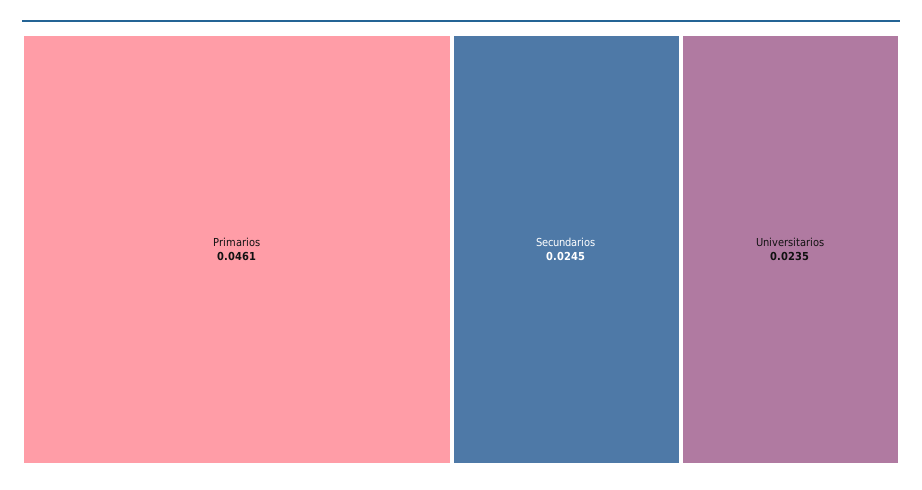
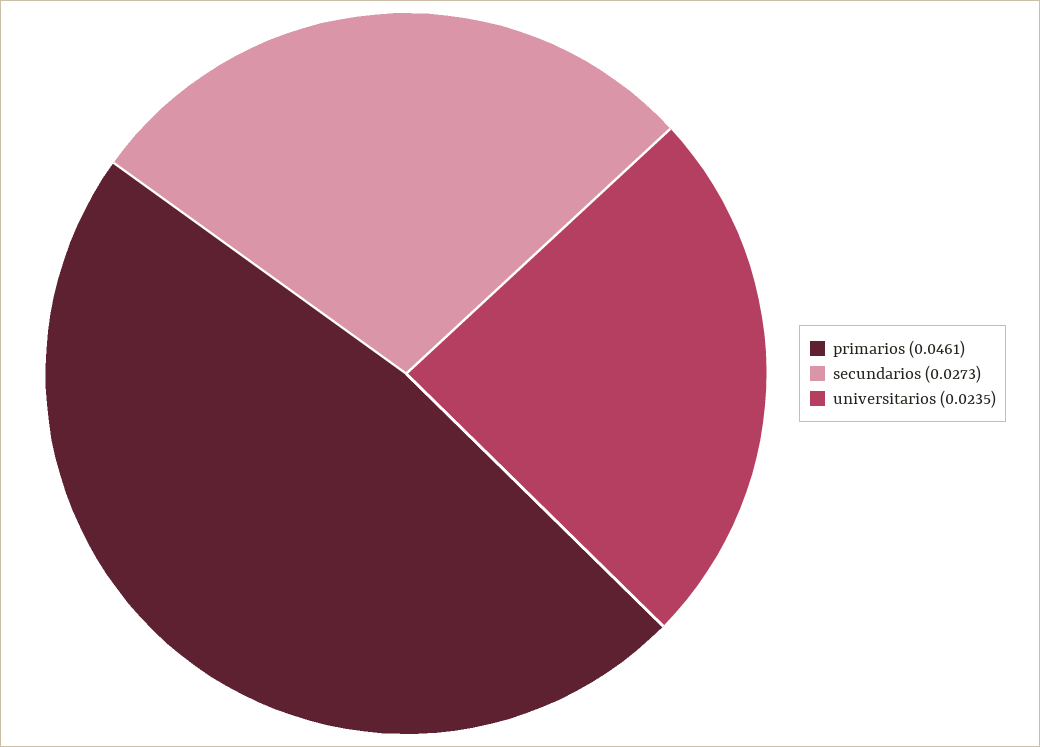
  {
    "Primarios": 0.0461,
-   "Secundarios": 0.0245,
+   "Secundarios": 0.0273,
    "Universitarios": 0.0235
  }

